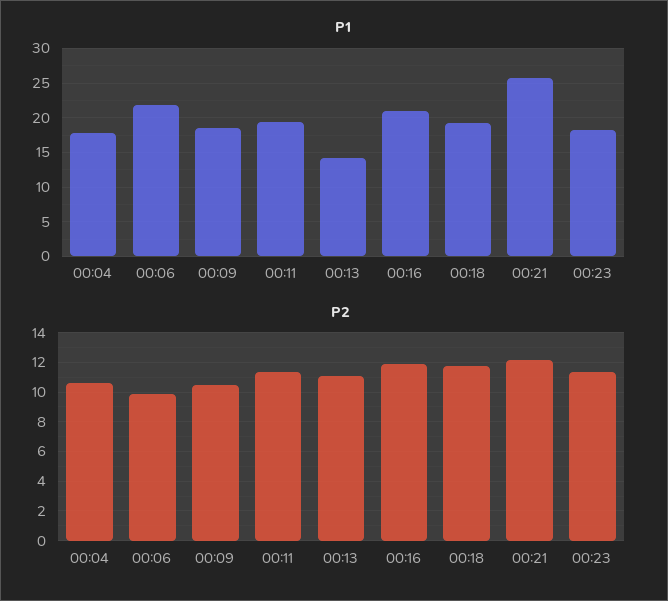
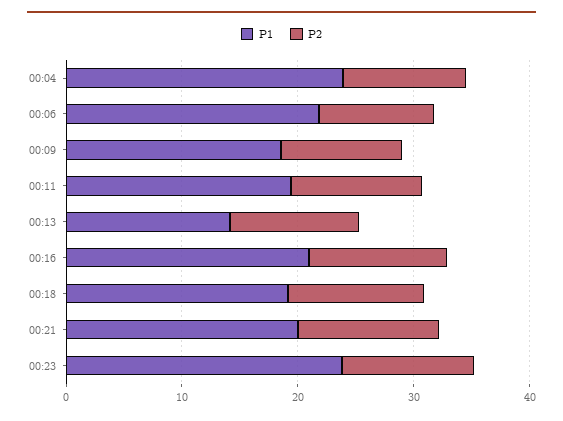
  {
    "P1": {
-     "00:04": 18,
+     "00:04": 24,
      "00:06": 22,
      "00:09": 19,
      "00:11": 19,
      "00:13": 14,
      "00:16": 21,
      "00:18": 19,
-     "00:21": 26,
+     "00:21": 20,
-     "00:23": 18
+     "00:23": 24
    },
    "P2": {
      "00:04": 10.5,
      "00:06": 10,
      "00:09": 10.5,
      "00:11": 11.5,
      "00:13": 11,
      "00:16": 12,
      "00:18": 11.5,
      "00:21": 12,
      "00:23": 11.5
    }
  }

